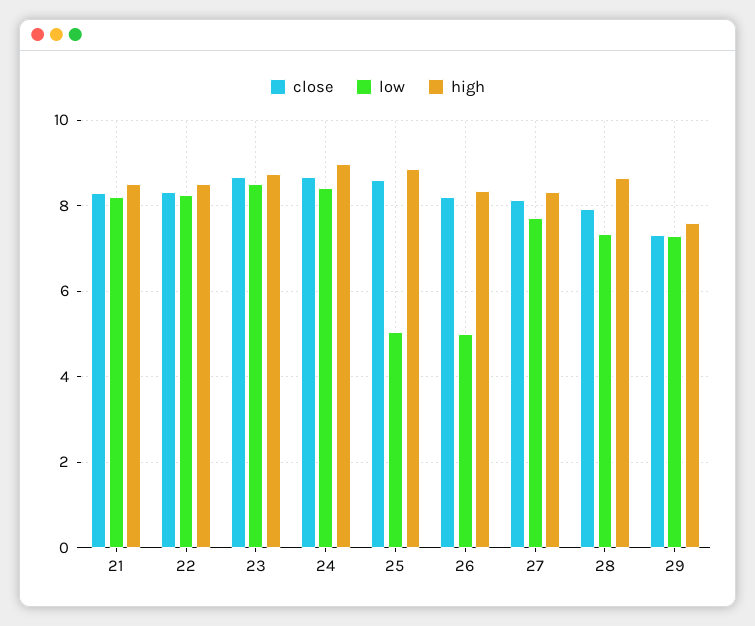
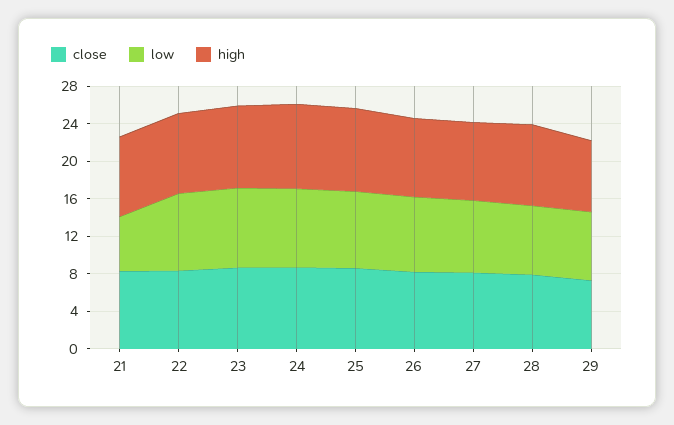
  {
    "close": {
      "21": 8.4,
      "22": 8.4,
      "23": 8.6,
      "24": 8.6,
      "25": 8.6,
      "26": 8.2,
      "27": 8.2,
      "28": 8,
      "29": 7.4
    },
    "low": {
-     "21": 8.2,
+     "21": 6,
      "22": 8.2,
      "23": 8.6,
      "24": 8.4,
-     "25": 5,
+     "25": 8,
-     "26": 5,
+     "26": 8,
      "27": 7.8,
      "28": 7.4,
      "29": 7.2
    },
    "high": {
      "21": 8.6,
      "22": 8.6,
      "23": 8.8,
      "24": 9,
      "25": 8.8,
      "26": 8.4,
      "27": 8.4,
      "28": 8.6,
      "29": 7.6
    }
  }

